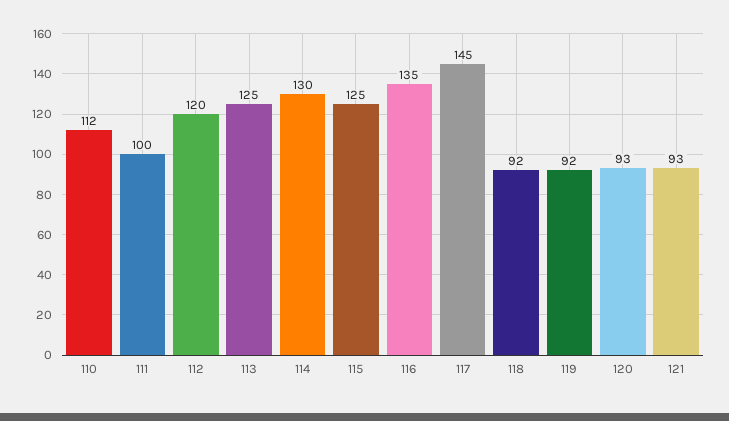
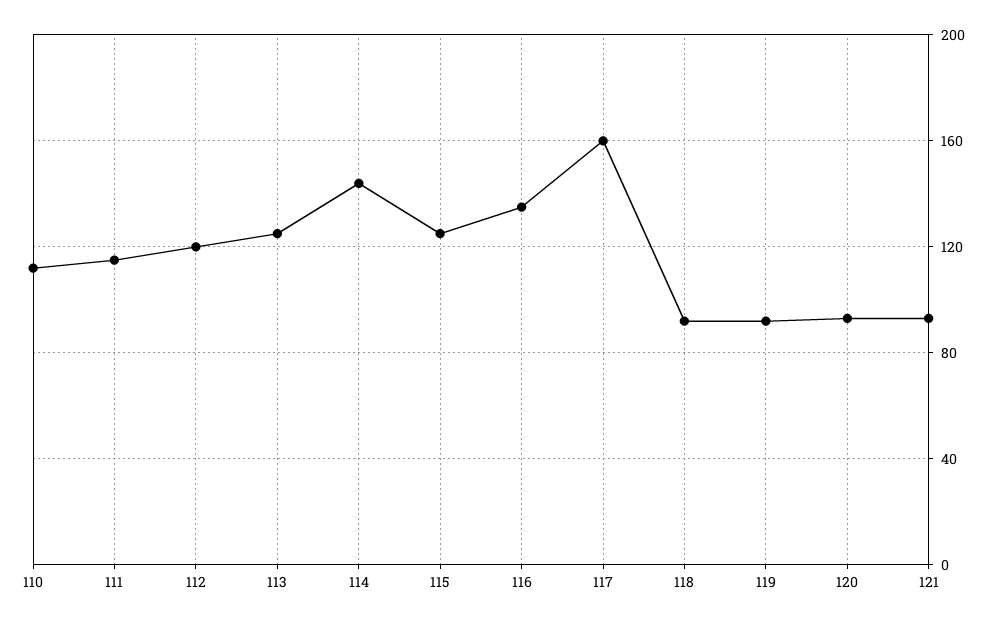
  {
    "110": 112,
-   "111": 100,
+   "111": 115,
    "112": 120,
    "113": 125,
-   "114": 130,
+   "114": 145,
    "115": 125,
    "116": 135,
-   "117": 145,
+   "117": 160,
    "118": 92,
    "119": 92,
    "120": 93,
    "121": 93
  }

